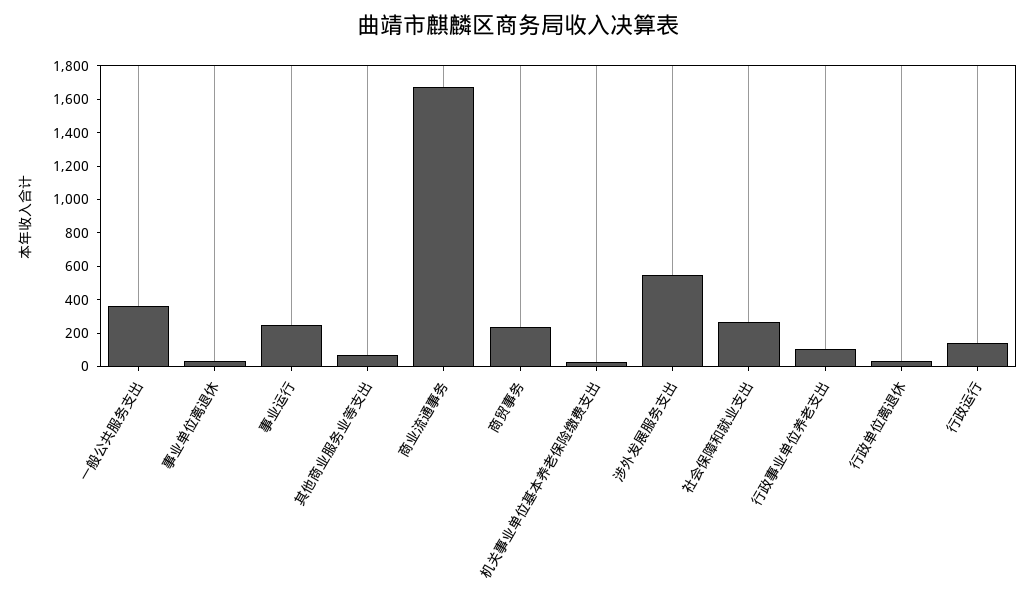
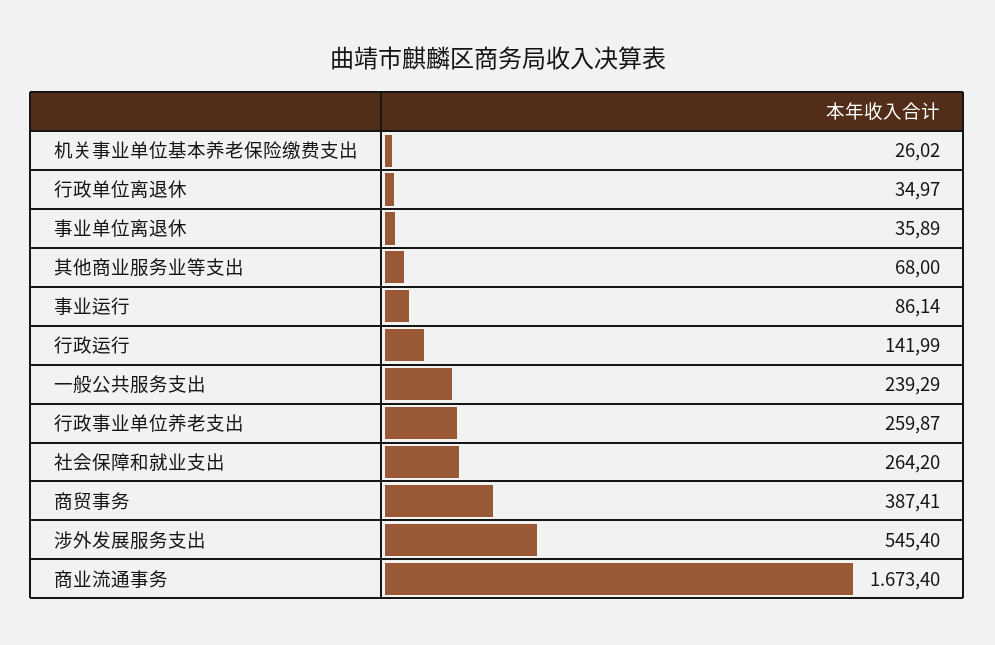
  {
-   "一般公共服务支出": 350,
+   "一般公共服务支出": 239.29,
    "事业单位离退休": 35.89,
-   "事业运行": 250,
+   "事业运行": 86.14,
    "其他商业服务业等支出": 68,
    "商业流通事务": 1673.4,
-   "商贸事务": 250,
+   "商贸事务": 387.41,
    "机关事业单位基本养老保险缴费支出": 26.02,
    "涉外发展服务支出": 545.4,
    "社会保障和就业支出": 264.2,
-   "行政事业单位养老支出": 100,
+   "行政事业单位养老支出": 259.87,
    "行政单位离退休": 34.97,
    "行政运行": 141.99
  }

